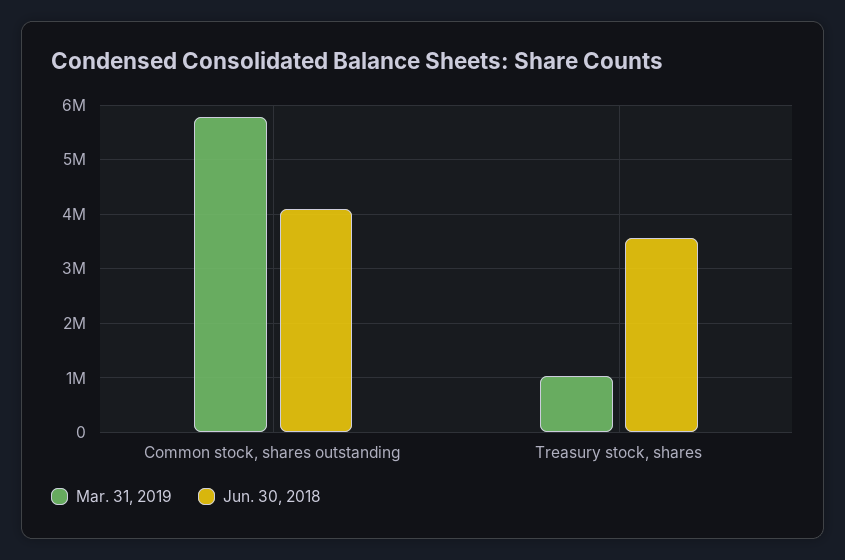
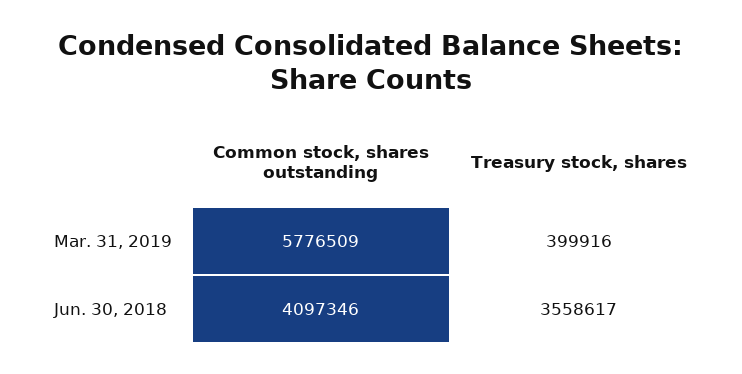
  {
    "Mar. 31, 2019": {
      "Common stock, shares outstanding": 5776509,
-     "Treasury stock, shares": 1000000
+     "Treasury stock, shares": 399916
    },
    "Jun. 30, 2018": {
      "Common stock, shares outstanding": 4097346,
      "Treasury stock, shares": 3558617
    }
  }

